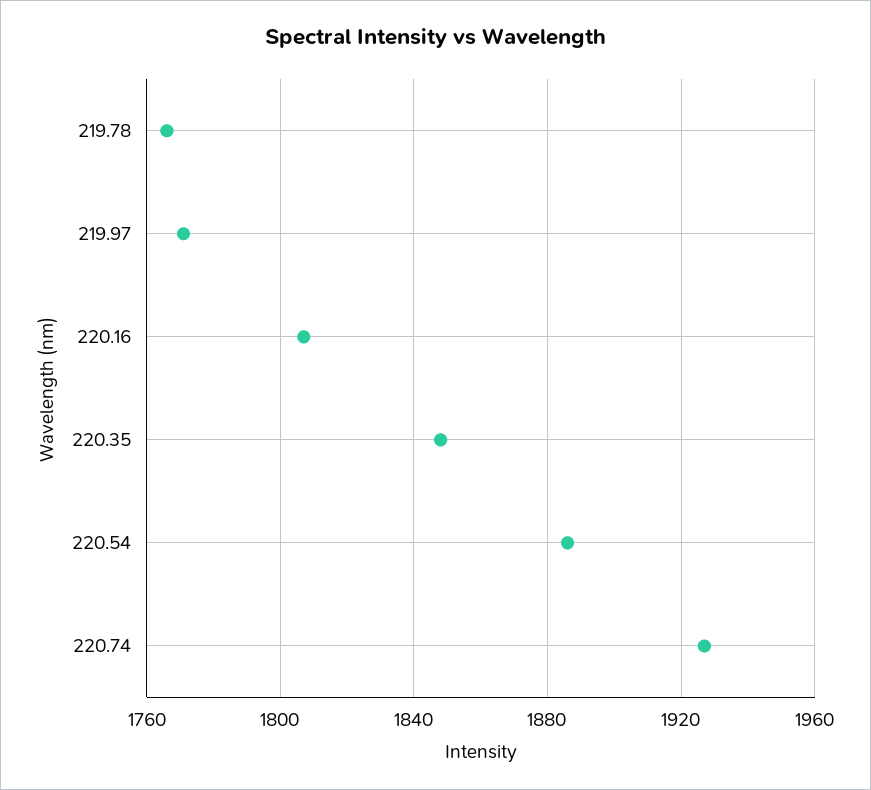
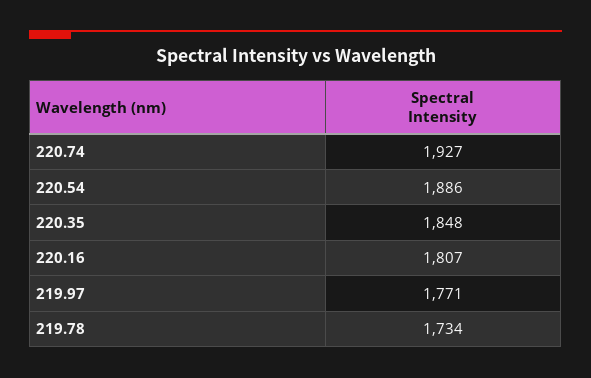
  {
-   "219.78": 1765,
+   "219.78": 1734,
    "219.97": 1771,
    "220.16": 1807,
    "220.35": 1848,
    "220.54": 1886,
    "220.74": 1927
  }

